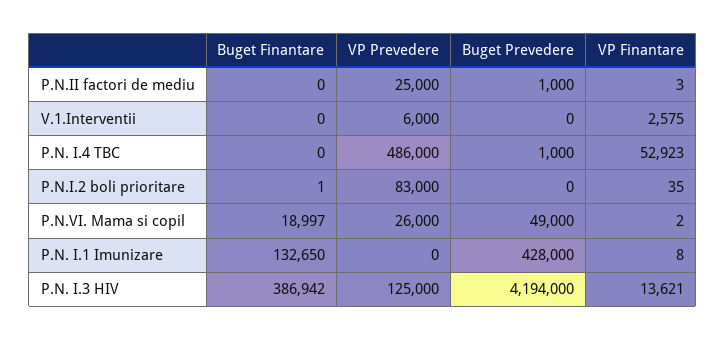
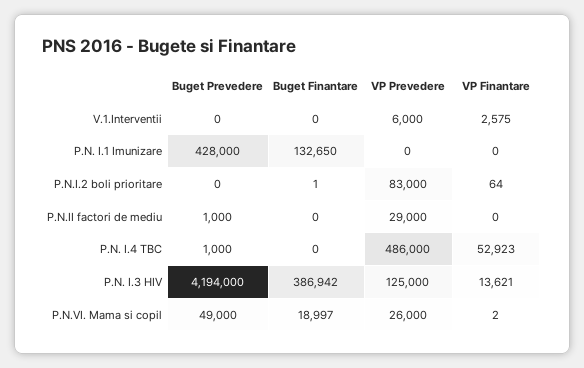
  {
    "Buget Finantare": {
      "P.N.II factori de mediu": 0,
      "V.1.Interventii": 0,
      "P.N. I.4 TBC": 0,
      "P.N.I.2 boli prioritare": 1,
      "P.N.VI. Mama si copil": 18997,
      "P.N. I.1 Imunizare": 132650,
      "P.N. I.3 HIV": 386942
    },
    "VP Prevedere": {
-     "P.N.II factori de mediu": 25000,
+     "P.N.II factori de mediu": 29000,
      "V.1.Interventii": 6000,
      "P.N. I.4 TBC": 486000,
      "P.N.I.2 boli prioritare": 83000,
      "P.N.VI. Mama si copil": 26000,
      "P.N. I.1 Imunizare": 0,
      "P.N. I.3 HIV": 125000
    },
    "Buget Prevedere": {
      "P.N.II factori de mediu": 1000,
      "V.1.Interventii": 0,
      "P.N. I.4 TBC": 1000,
      "P.N.I.2 boli prioritare": 0,
      "P.N.VI. Mama si copil": 49000,
      "P.N. I.1 Imunizare": 428000,
      "P.N. I.3 HIV": 4194000
    },
    "VP Finantare": {
-     "P.N.II factori de mediu": 3,
+     "P.N.II factori de mediu": 0,
      "V.1.Interventii": 2575,
      "P.N. I.4 TBC": 52923,
-     "P.N.I.2 boli prioritare": 35,
+     "P.N.I.2 boli prioritare": 64,
      "P.N.VI. Mama si copil": 2,
-     "P.N. I.1 Imunizare": 8,
+     "P.N. I.1 Imunizare": 0,
      "P.N. I.3 HIV": 13621
    }
  }

